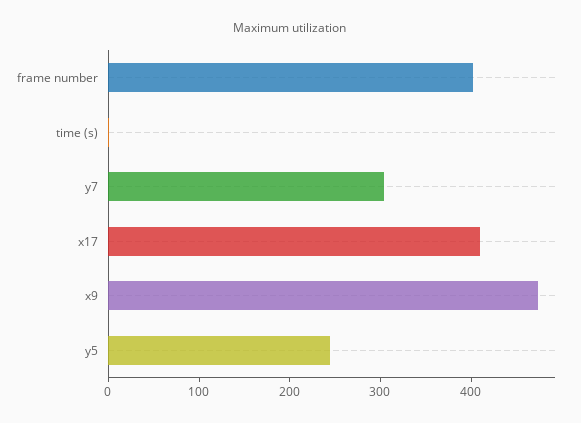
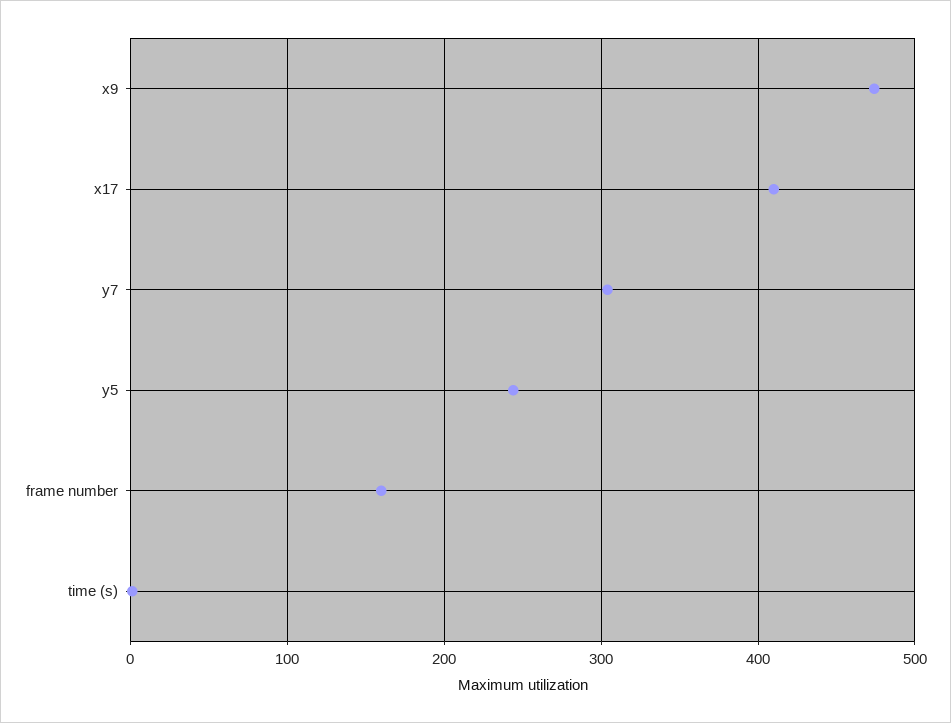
  {
-   "frame number": 400,
+   "frame number": 160,
    "time (s)": 0,
    "y7": 300,
    "x17": 410,
    "x9": 470,
    "y5": 240
  }

